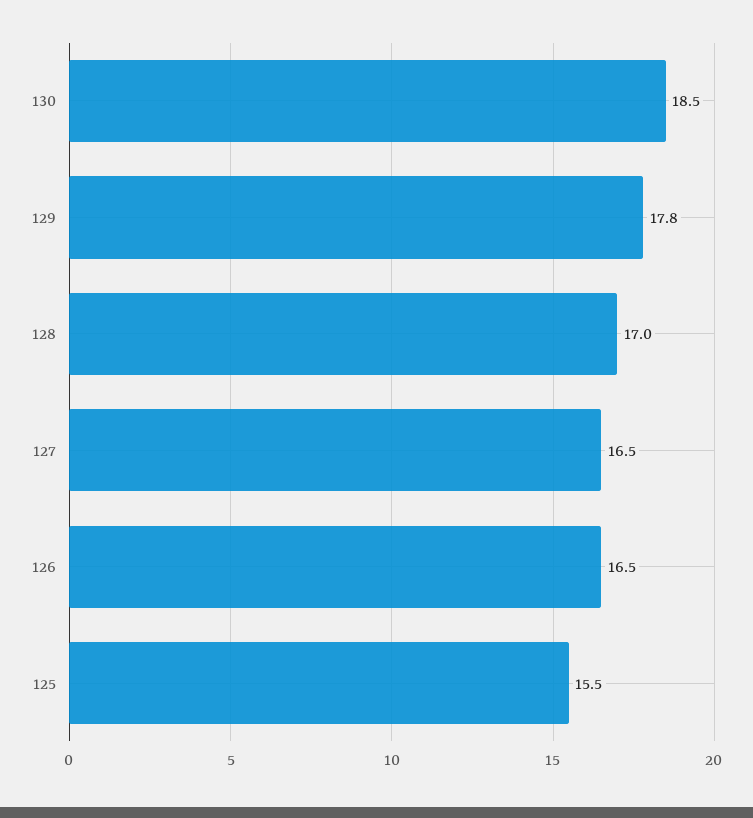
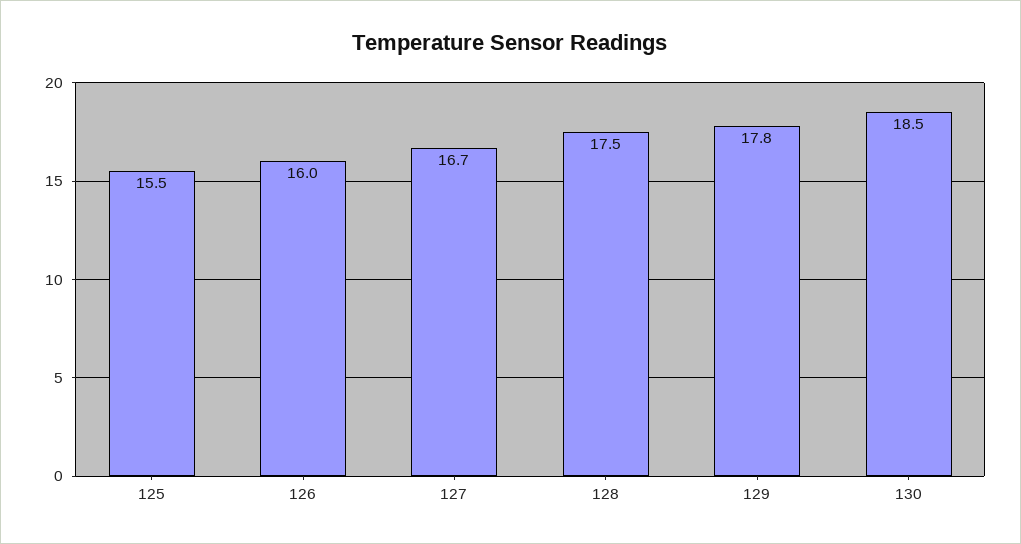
  {
    "130": 18.5,
    "129": 17.8,
-   "128": 17,
+   "128": 17.5,
-   "127": 16.5,
+   "127": 16.7,
-   "126": 16.5,
+   "126": 16,
    "125": 15.5
  }

